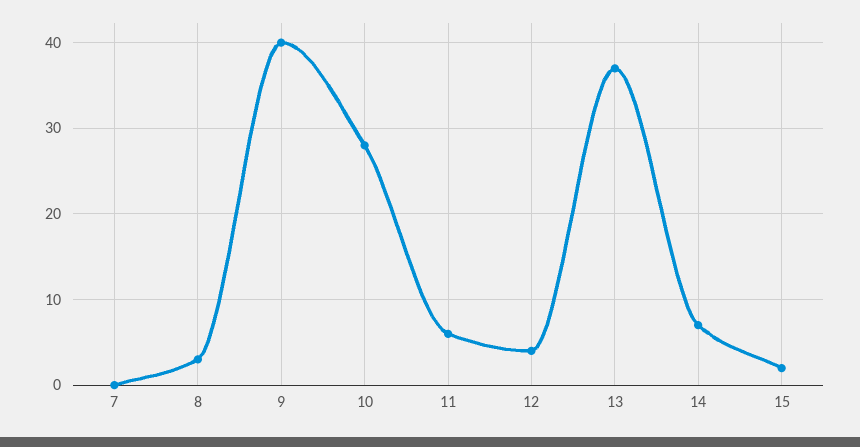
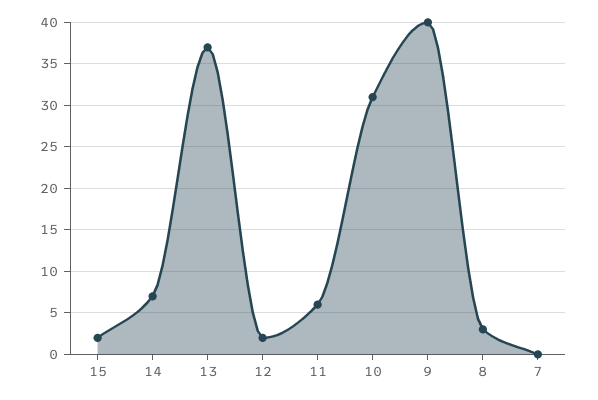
  {
    "7": 0,
    "8": 3,
    "9": 40,
-   "10": 28,
+   "10": 31,
    "11": 6,
-   "12": 4,
+   "12": 2,
    "13": 37,
    "14": 7,
    "15": 2
  }

